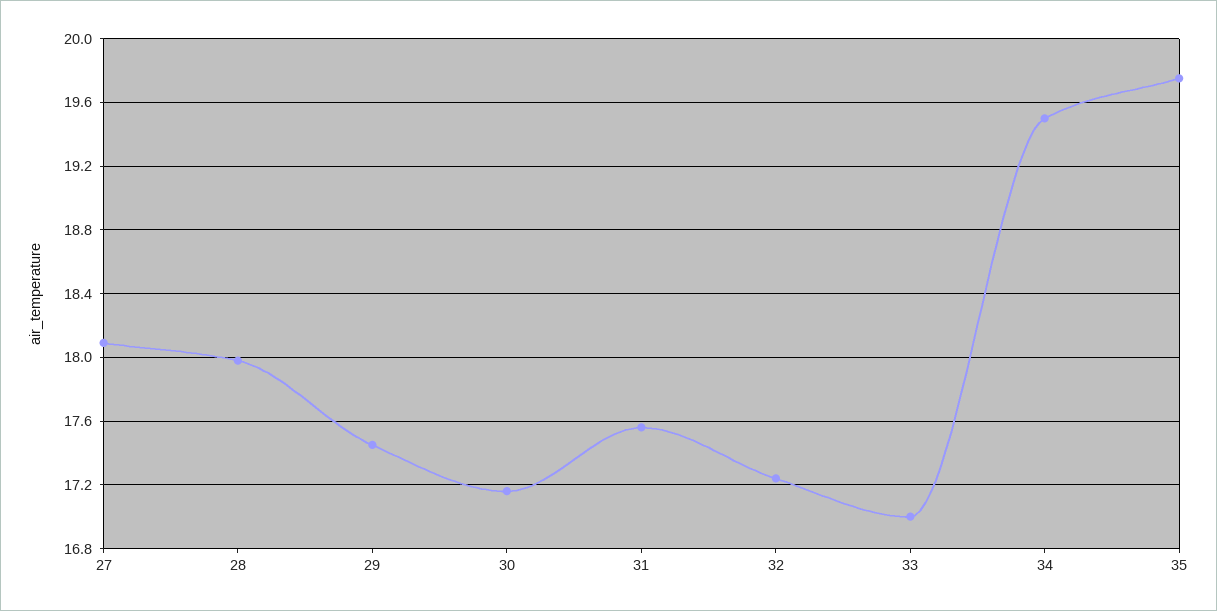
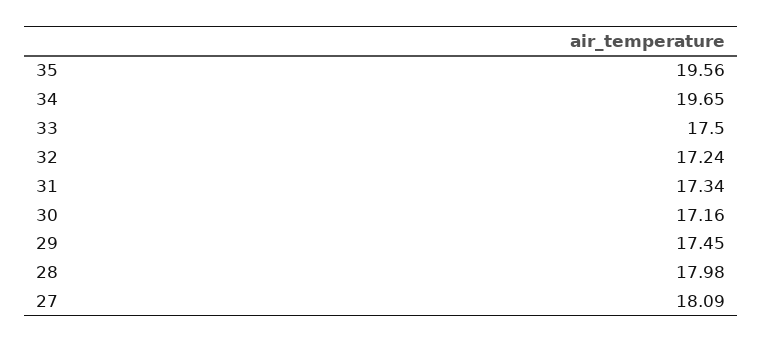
  {
    "27": 18.09,
    "28": 17.98,
    "29": 17.45,
    "30": 17.16,
-   "31": 17.55,
+   "31": 17.34,
    "32": 17.24,
-   "33": 17,
+   "33": 17.5,
-   "34": 19.5,
+   "34": 19.65,
-   "35": 19.75
+   "35": 19.56
  }

